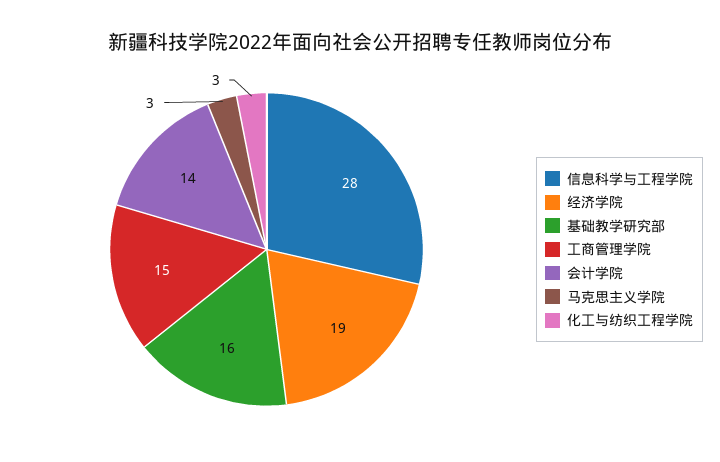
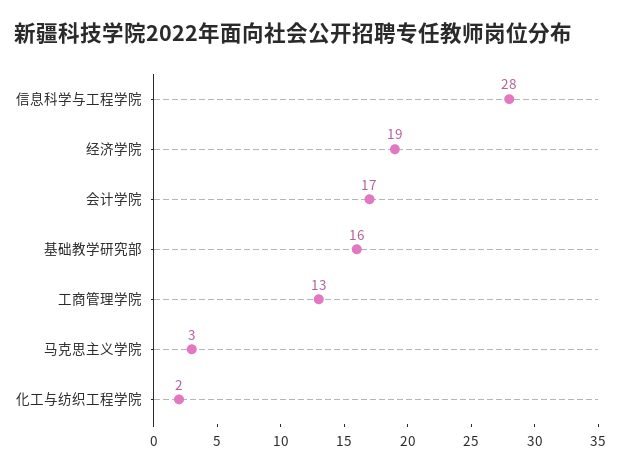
  {
    "信息科学与工程学院": 28,
    "经济学院": 19,
    "基础教学研究部": 16,
-   "工商管理学院": 15,
+   "工商管理学院": 13,
-   "会计学院": 14,
+   "会计学院": 17,
    "马克思主义学院": 3,
-   "化工与纺织工程学院": 3
+   "化工与纺织工程学院": 2
  }

